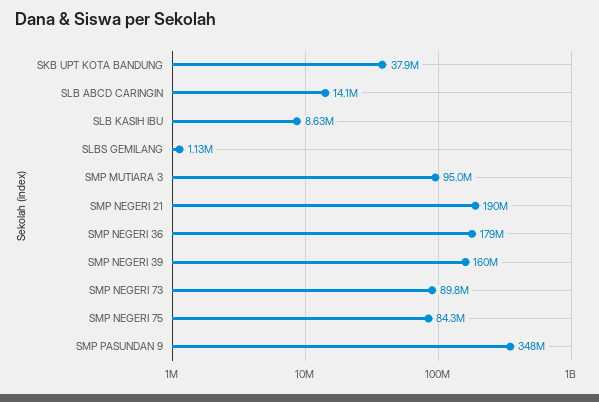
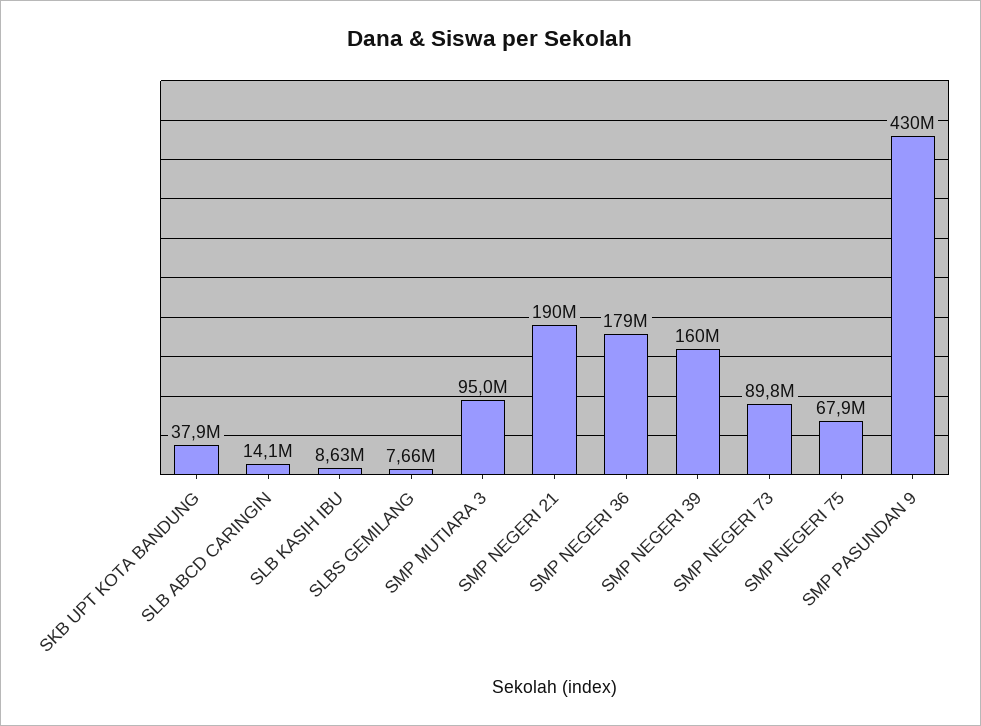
  {
    "SKB UPT KOTA BANDUNG": 37900000,
    "SLB ABCD CARINGIN": 14100000,
    "SLB KASIH IBU": 8630000,
-   "SLBS GEMILANG": 1130000,
+   "SLBS GEMILANG": 7660000,
    "SMP MUTIARA 3": 95000000,
    "SMP NEGERI 21": 190000000,
    "SMP NEGERI 36": 179000000,
    "SMP NEGERI 39": 160000000,
    "SMP NEGERI 73": 89800000,
-   "SMP NEGERI 75": 84300000,
+   "SMP NEGERI 75": 67900000,
-   "SMP PASUNDAN 9": 348000000
+   "SMP PASUNDAN 9": 430000000
  }

